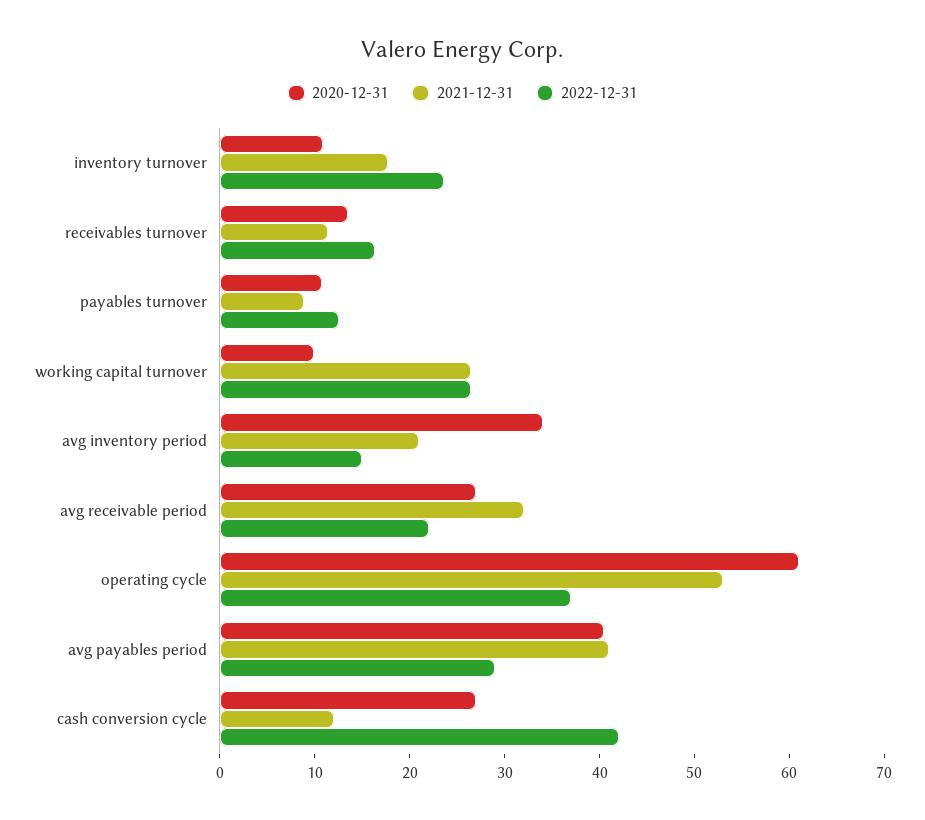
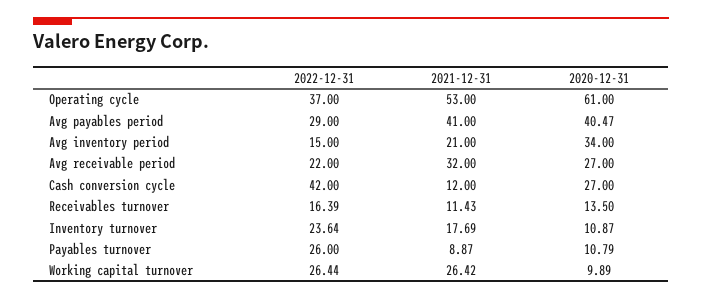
  {
    "2020-12-31": {
      "inventory turnover": 10.87,
      "receivables turnover": 13.5,
      "payables turnover": 10.79,
      "working capital turnover": 9.89,
      "avg inventory period": 34,
      "avg receivable period": 27,
      "operating cycle": 61,
      "avg payables period": 40.47,
      "cash conversion cycle": 27
    },
    "2021-12-31": {
      "inventory turnover": 17.69,
      "receivables turnover": 11.43,
      "payables turnover": 8.87,
      "working capital turnover": 26.42,
      "avg inventory period": 21,
      "avg receivable period": 32,
      "operating cycle": 53,
      "avg payables period": 41,
      "cash conversion cycle": 12
    },
    "2022-12-31": {
      "inventory turnover": 23.64,
      "receivables turnover": 16.39,
-     "payables turnover": 12,
+     "payables turnover": 26,
      "working capital turnover": 26.44,
      "avg inventory period": 15,
      "avg receivable period": 22,
      "operating cycle": 37,
      "avg payables period": 29,
      "cash conversion cycle": 42
    }
  }

